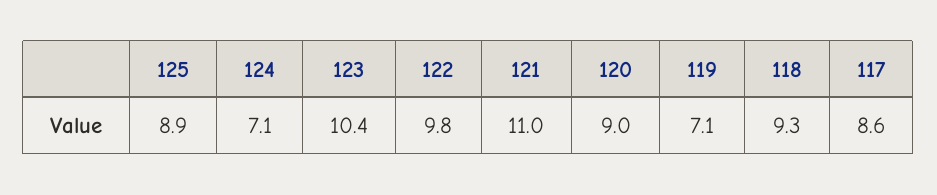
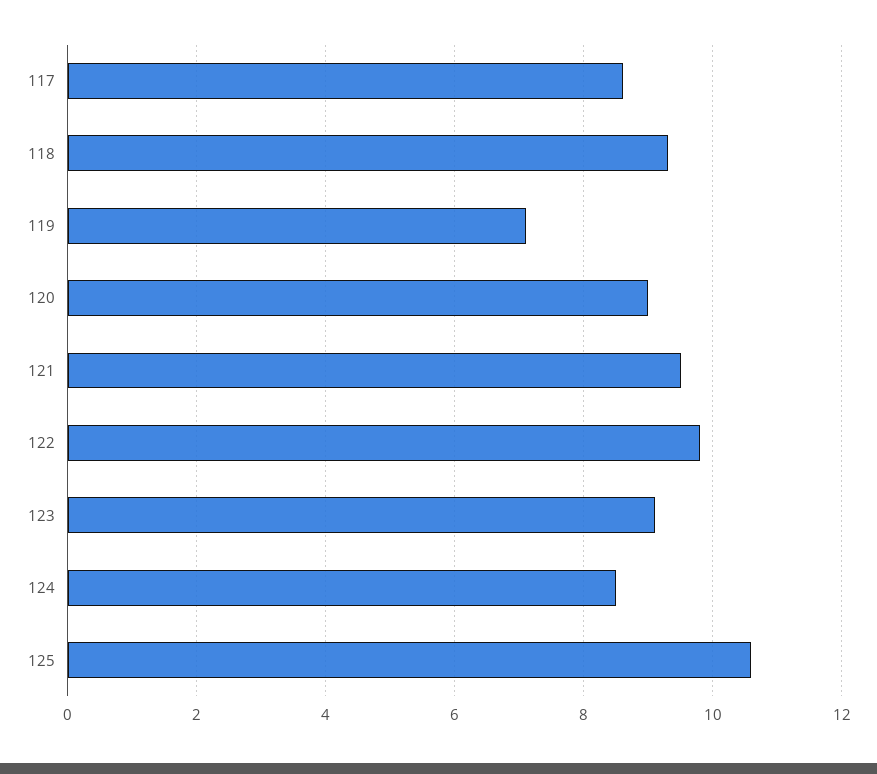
  {
-   "125": 8.9,
+   "125": 10.5,
-   "124": 7.1,
+   "124": 8.5,
-   "123": 10.4,
+   "123": 9,
    "122": 9.8,
-   "121": 11,
+   "121": 9.5,
    "120": 9,
    "119": 7.1,
    "118": 9.3,
    "117": 8.6
  }

